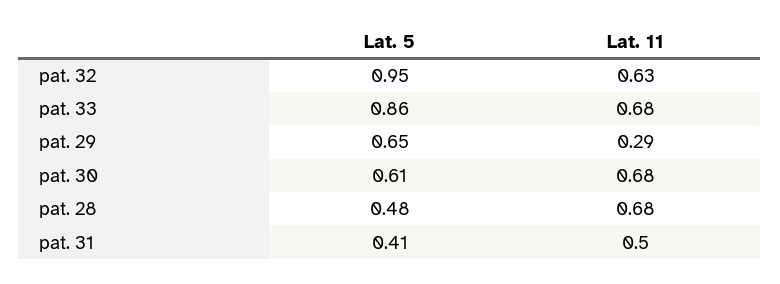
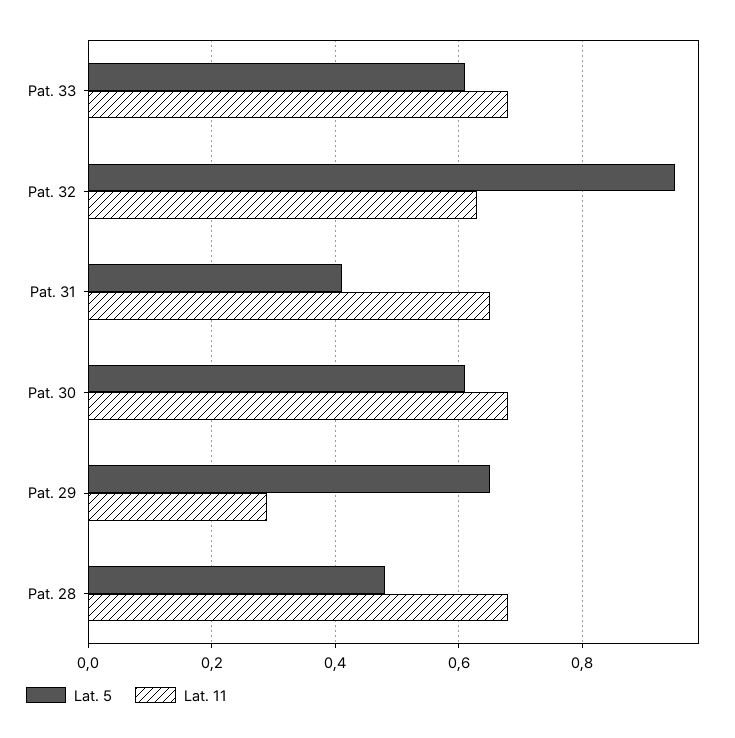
  {
    "Lat. 5": {
      "pat. 32": 0.95,
-     "pat. 33": 0.86,
+     "pat. 33": 0.6,
      "pat. 29": 0.65,
      "pat. 30": 0.61,
      "pat. 28": 0.48,
      "pat. 31": 0.41
    },
    "Lat. 11": {
      "pat. 32": 0.63,
      "pat. 33": 0.68,
      "pat. 29": 0.29,
      "pat. 30": 0.68,
      "pat. 28": 0.68,
-     "pat. 31": 0.5
+     "pat. 31": 0.65
    }
  }

